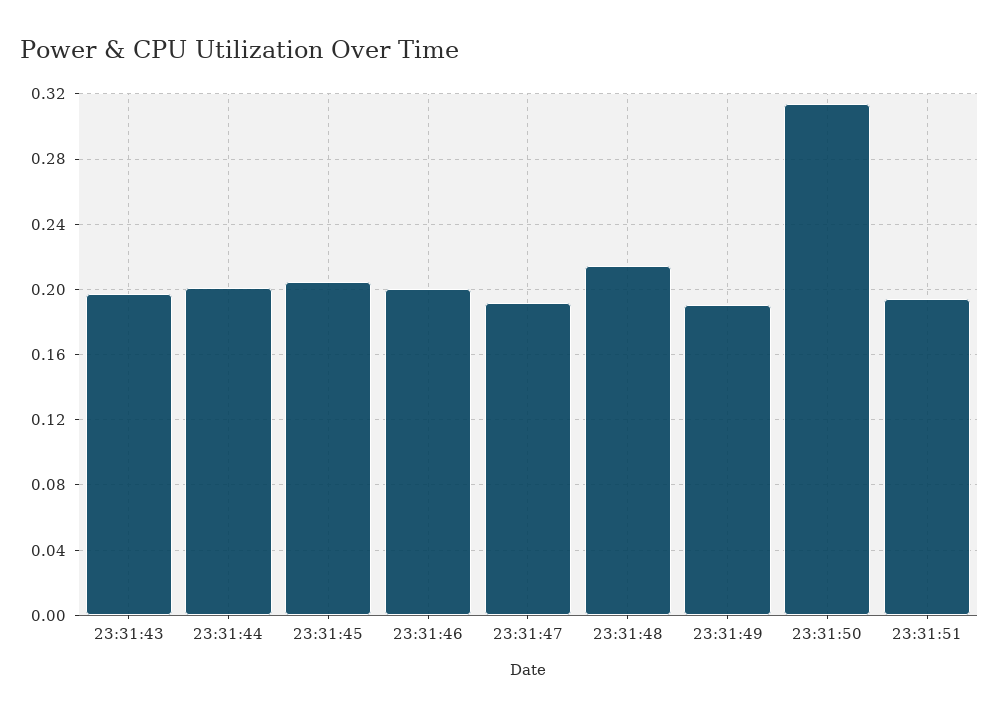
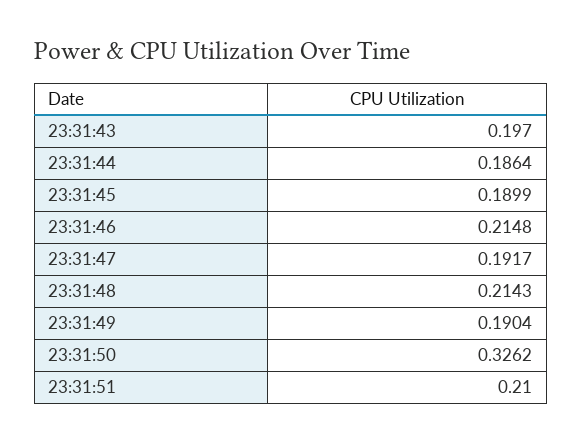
  {
    "23:31:43": 0.197,
-   "23:31:44": 0.2,
+   "23:31:44": 0.1864,
-   "23:31:45": 0.205,
+   "23:31:45": 0.1899,
-   "23:31:46": 0.2,
+   "23:31:46": 0.2148,
    "23:31:47": 0.1917,
    "23:31:48": 0.2143,
    "23:31:49": 0.1904,
-   "23:31:50": 0.315,
+   "23:31:50": 0.3262,
-   "23:31:51": 0.195
+   "23:31:51": 0.21
  }

